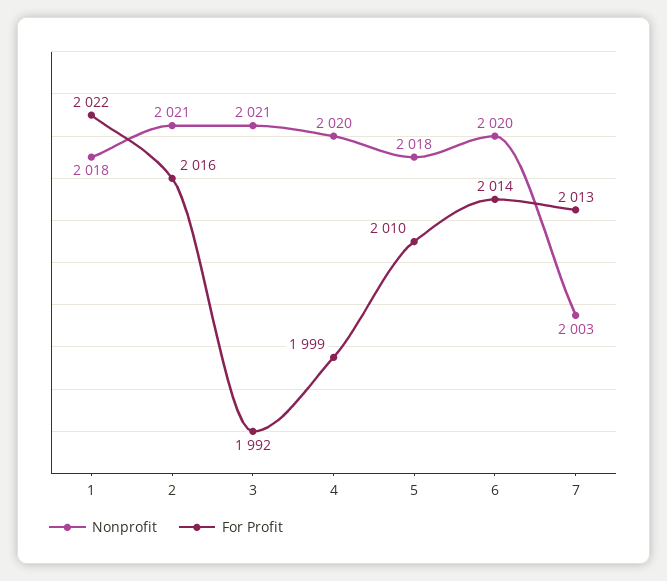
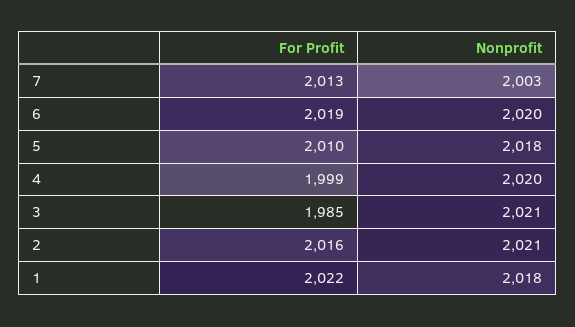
  {
    "Nonprofit": {
      "1": 2018,
      "2": 2021,
      "3": 2021,
      "4": 2020,
      "5": 2018,
      "6": 2020,
      "7": 2003
    },
    "For Profit": {
      "1": 2022,
      "2": 2016,
-     "3": 1992,
+     "3": 1985,
      "4": 1999,
      "5": 2010,
-     "6": 2014,
+     "6": 2019,
      "7": 2013
    }
  }

